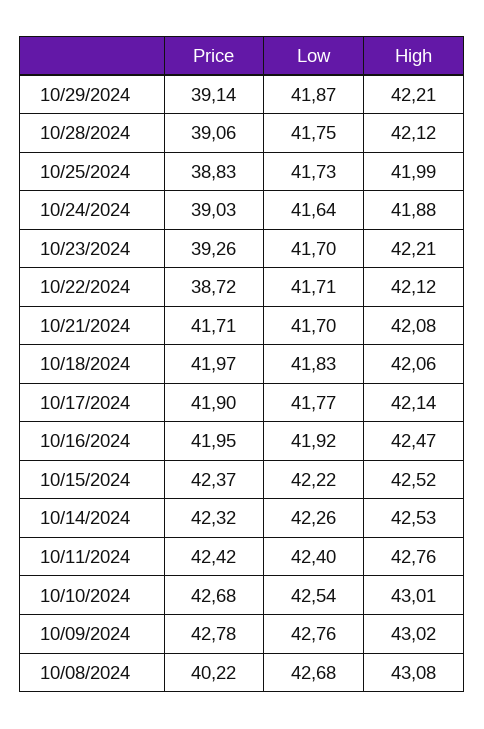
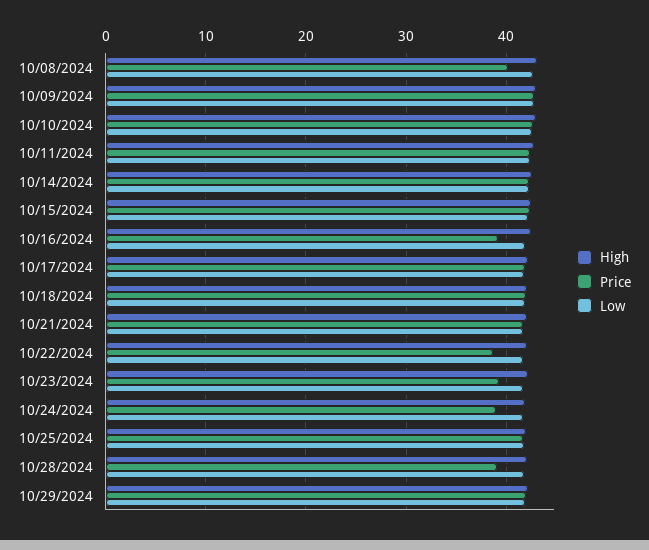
  {
    "Price": {
-     "10/29/2024": 39.14,
+     "10/29/2024": 42,
      "10/28/2024": 39.06,
-     "10/25/2024": 38.83,
+     "10/25/2024": 42,
      "10/24/2024": 39.03,
      "10/23/2024": 39.26,
      "10/22/2024": 38.72,
      "10/21/2024": 41.71,
      "10/18/2024": 41.97,
      "10/17/2024": 41.9,
-     "10/16/2024": 41.95,
+     "10/16/2024": 39,
      "10/15/2024": 42.37,
      "10/14/2024": 42.32,
      "10/11/2024": 42.42,
      "10/10/2024": 42.68,
      "10/09/2024": 42.78,
      "10/08/2024": 40.22
    },
    "Low": {
      "10/29/2024": 41.87,
      "10/28/2024": 41.75,
      "10/25/2024": 41.73,
      "10/24/2024": 41.64,
      "10/23/2024": 41.7,
      "10/22/2024": 41.71,
      "10/21/2024": 41.7,
      "10/18/2024": 41.83,
      "10/17/2024": 41.77,
      "10/16/2024": 41.92,
      "10/15/2024": 42.22,
      "10/14/2024": 42.26,
      "10/11/2024": 42.4,
      "10/10/2024": 42.54,
      "10/09/2024": 42.76,
      "10/08/2024": 42.68
    },
    "High": {
      "10/29/2024": 42.21,
      "10/28/2024": 42.12,
      "10/25/2024": 41.99,
      "10/24/2024": 41.88,
      "10/23/2024": 42.21,
      "10/22/2024": 42.12,
      "10/21/2024": 42.08,
      "10/18/2024": 42.06,
      "10/17/2024": 42.14,
      "10/16/2024": 42.47,
      "10/15/2024": 42.52,
      "10/14/2024": 42.53,
      "10/11/2024": 42.76,
      "10/10/2024": 43.01,
      "10/09/2024": 43.02,
      "10/08/2024": 43.08
    }
  }

